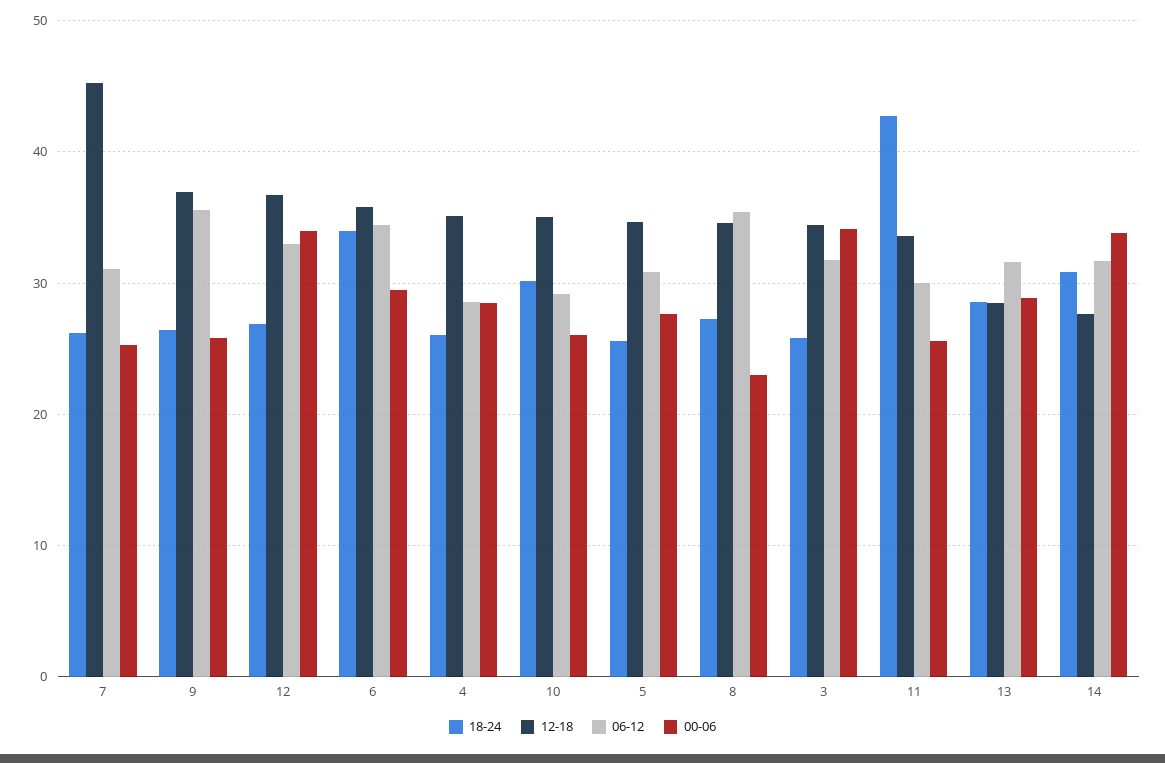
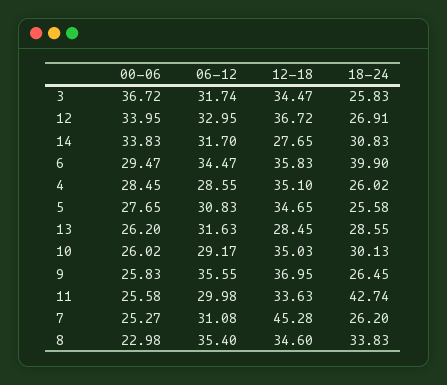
  {
    "18-24": {
      "7": 26.2,
      "9": 26.45,
      "12": 26.91,
-     "6": 34,
+     "6": 39.9,
      "4": 26.02,
      "10": 30.13,
      "5": 25.58,
-     "8": 27,
+     "8": 33.83,
      "3": 25.83,
      "11": 42.74,
      "13": 28.55,
      "14": 30.83
    },
    "12-18": {
      "7": 45.28,
      "9": 36.95,
      "12": 36.72,
      "6": 35.83,
      "4": 35.1,
      "10": 35.03,
      "5": 34.65,
      "8": 34.6,
      "3": 34.47,
      "11": 33.63,
      "13": 28.45,
      "14": 27.65
    },
    "06-12": {
      "7": 31.08,
      "9": 35.55,
      "12": 32.95,
      "6": 34.47,
      "4": 28.55,
      "10": 29.17,
      "5": 30.83,
      "8": 35.4,
      "3": 31.74,
      "11": 29.98,
      "13": 31.63,
      "14": 31.7
    },
    "00-06": {
      "7": 25.27,
      "9": 25.83,
      "12": 33.95,
      "6": 29.47,
      "4": 28.45,
      "10": 26.02,
      "5": 27.65,
      "8": 22.98,
-     "3": 34,
+     "3": 36.72,
      "11": 25.58,
-     "13": 29,
+     "13": 26.2,
      "14": 33.83
    }
  }

